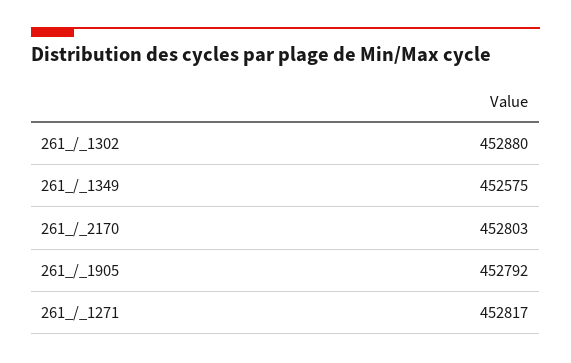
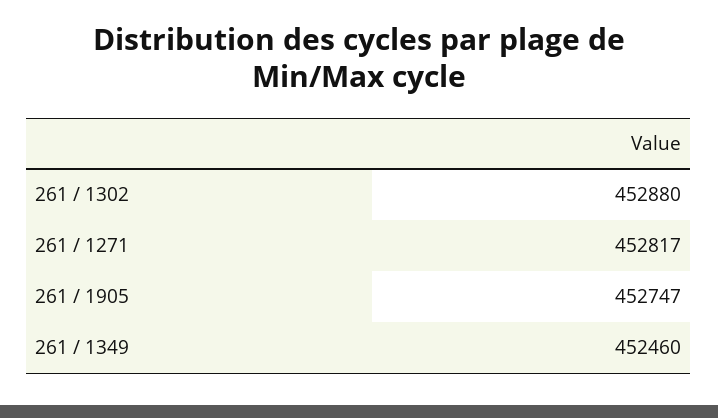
  {
    "261_/_1302": 452880,
-   "261_/_1349": 452575,
+   "261_/_1349": 452460,
-   "261_/_2170": 452803,
-   "261_/_1905": 452792,
+   "261_/_1905": 452747,
    "261_/_1271": 452817
  }

